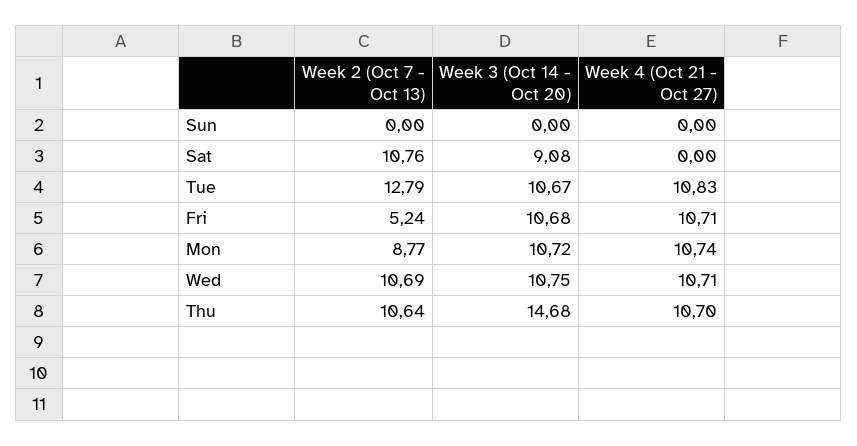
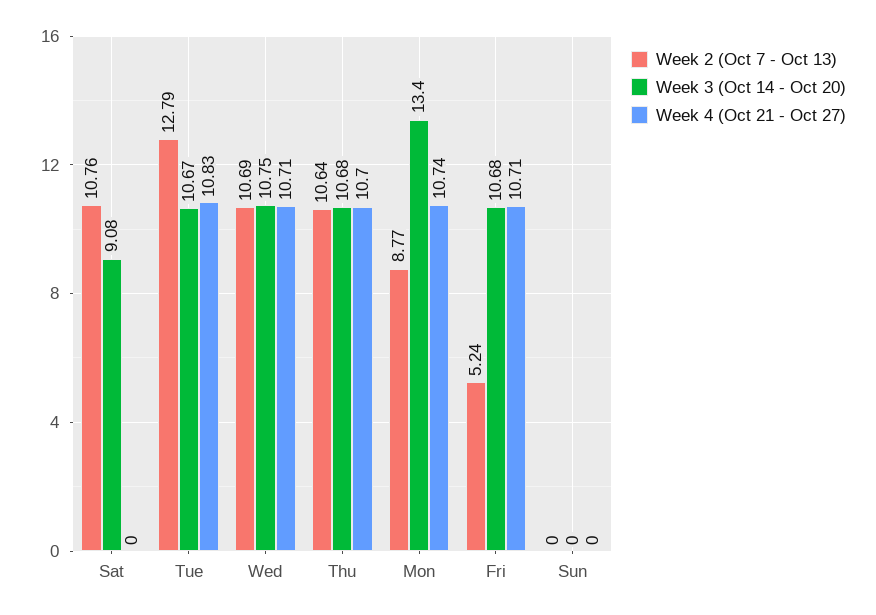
  {
    "Week 2 (Oct 7 - Oct 13)": {
      "Sun": 0,
      "Sat": 10.76,
      "Tue": 12.79,
      "Fri": 5.24,
      "Mon": 8.77,
      "Wed": 10.69,
      "Thu": 10.64
    },
    "Week 3 (Oct 14 - Oct 20)": {
      "Sun": 0,
      "Sat": 9.08,
      "Tue": 10.67,
      "Fri": 10.68,
-     "Mon": 10.72,
+     "Mon": 13.4,
      "Wed": 10.75,
-     "Thu": 14.68
+     "Thu": 10.68
    },
    "Week 4 (Oct 21 - Oct 27)": {
      "Sun": 0,
      "Sat": 0,
      "Tue": 10.83,
      "Fri": 10.71,
      "Mon": 10.74,
      "Wed": 10.71,
      "Thu": 10.7
    }
  }

